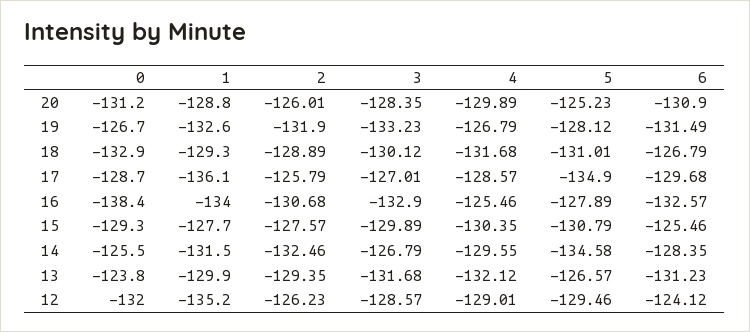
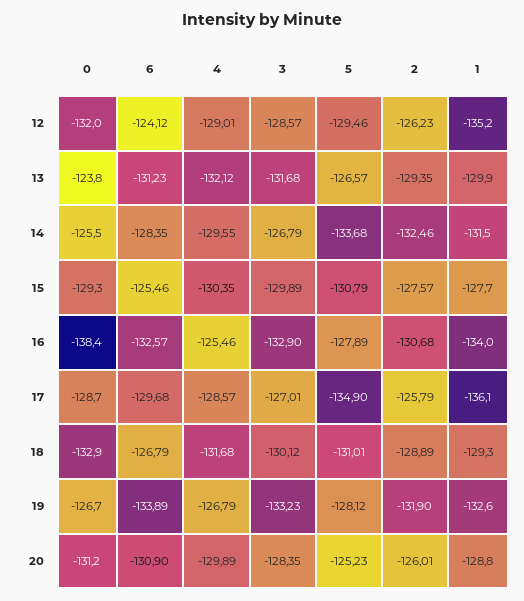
  {
    "0": {
      "20": -131.2,
      "19": -126.7,
      "18": -132.9,
      "17": -128.7,
      "16": -138.4,
      "15": -129.3,
      "14": -125.5,
      "13": -123.8,
      "12": -132
    },
    "1": {
      "20": -128.8,
      "19": -132.6,
      "18": -129.3,
      "17": -136.1,
      "16": -134,
      "15": -127.7,
      "14": -131.5,
      "13": -129.9,
      "12": -135.2
    },
    "2": {
      "20": -126.01,
      "19": -131.9,
      "18": -128.89,
      "17": -125.79,
      "16": -130.68,
      "15": -127.57,
      "14": -132.46,
      "13": -129.35,
      "12": -126.23
    },
    "3": {
      "20": -128.35,
      "19": -133.23,
      "18": -130.12,
      "17": -127.01,
      "16": -132.9,
      "15": -129.89,
      "14": -126.79,
      "13": -131.68,
      "12": -128.57
    },
    "4": {
      "20": -129.89,
      "19": -126.79,
      "18": -131.68,
      "17": -128.57,
      "16": -125.46,
      "15": -130.35,
      "14": -129.55,
      "13": -132.12,
      "12": -129.01
    },
    "5": {
      "20": -125.23,
      "19": -128.12,
      "18": -131.01,
      "17": -134.9,
      "16": -127.89,
      "15": -130.79,
-     "14": -134.58,
+     "14": -133.68,
      "13": -126.57,
      "12": -129.46
    },
    "6": {
      "20": -130.9,
-     "19": -131.49,
+     "19": -133.89,
      "18": -126.79,
      "17": -129.68,
      "16": -132.57,
      "15": -125.46,
      "14": -128.35,
      "13": -131.23,
      "12": -124.12
    }
  }

